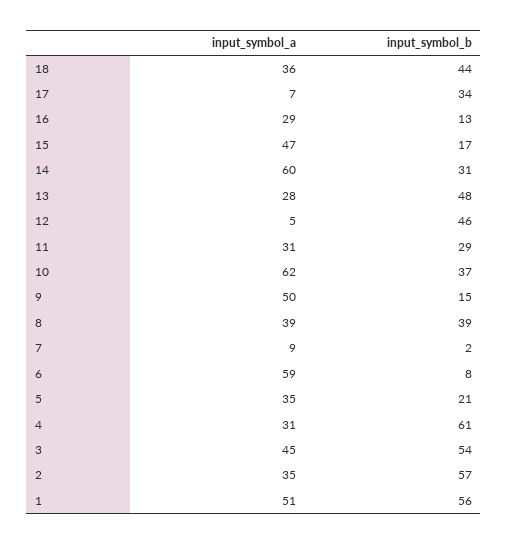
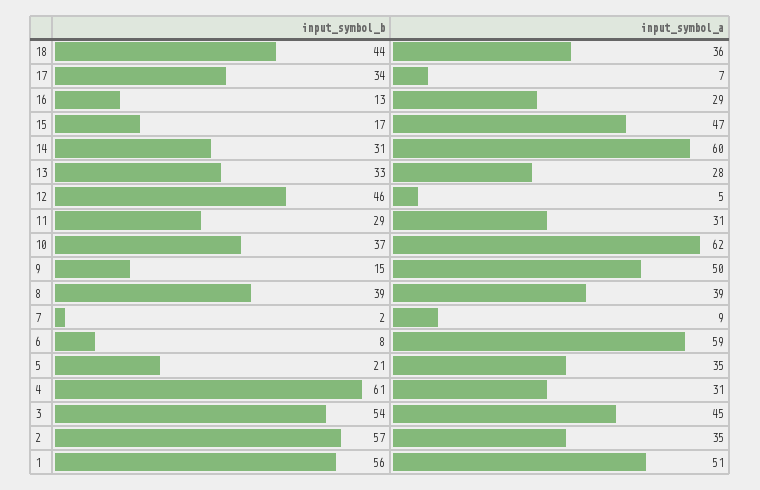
  {
    "input_symbol_a": {
      "18": 36,
      "17": 7,
      "16": 29,
      "15": 47,
      "14": 60,
      "13": 28,
      "12": 5,
      "11": 31,
      "10": 62,
      "9": 50,
      "8": 39,
      "7": 9,
      "6": 59,
      "5": 35,
      "4": 31,
      "3": 45,
      "2": 35,
      "1": 51
    },
    "input_symbol_b": {
      "18": 44,
      "17": 34,
      "16": 13,
      "15": 17,
      "14": 31,
-     "13": 48,
+     "13": 33,
      "12": 46,
      "11": 29,
      "10": 37,
      "9": 15,
      "8": 39,
      "7": 2,
      "6": 8,
      "5": 21,
      "4": 61,
      "3": 54,
      "2": 57,
      "1": 56
    }
  }

